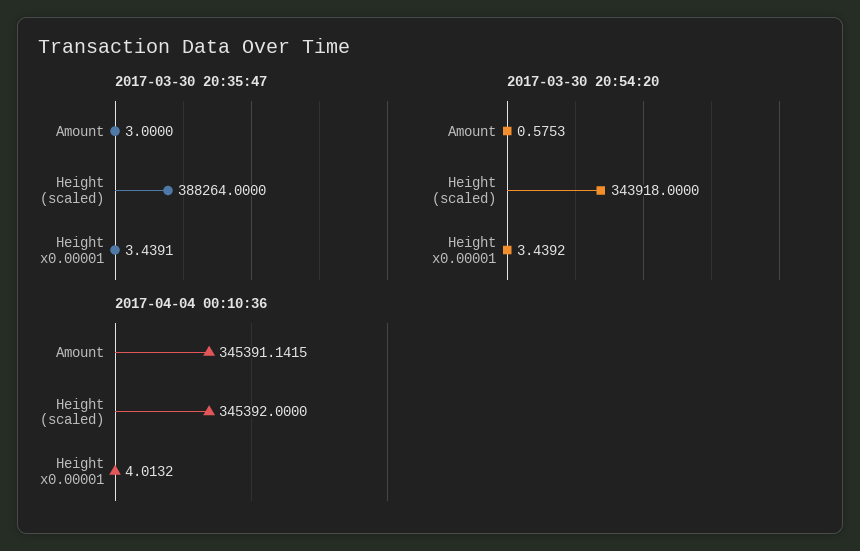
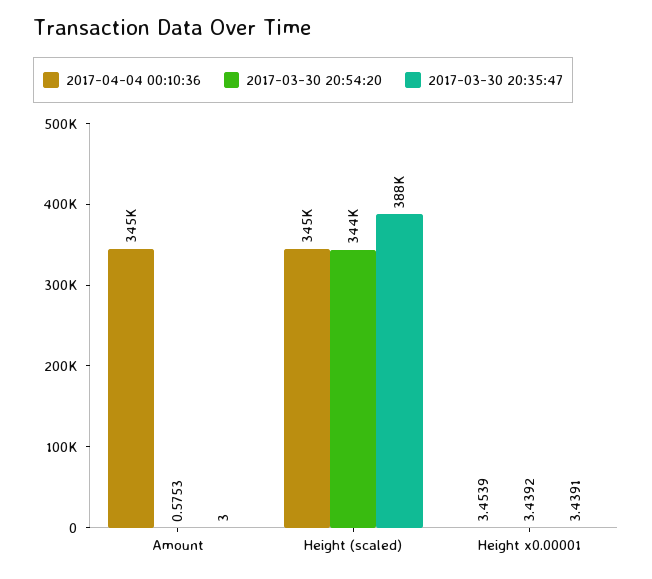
  {
    "2017-03-30 20:35:47": {
      "Amount": 3,
      "Height (scaled)": 388264,
      "Height x0.00001": 3.4391
    },
    "2017-03-30 20:54:20": {
      "Amount": 0.5753,
      "Height (scaled)": 343918,
      "Height x0.00001": 3.4392
    },
    "2017-04-04 00:10:36": {
      "Amount": 345391.1415,
      "Height (scaled)": 345392,
-     "Height x0.00001": 4.0132
+     "Height x0.00001": 3.4539
    }
  }

